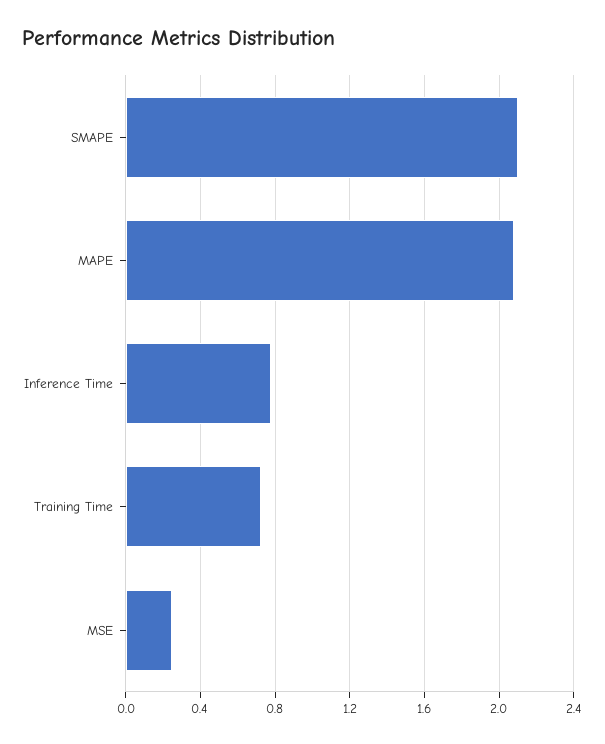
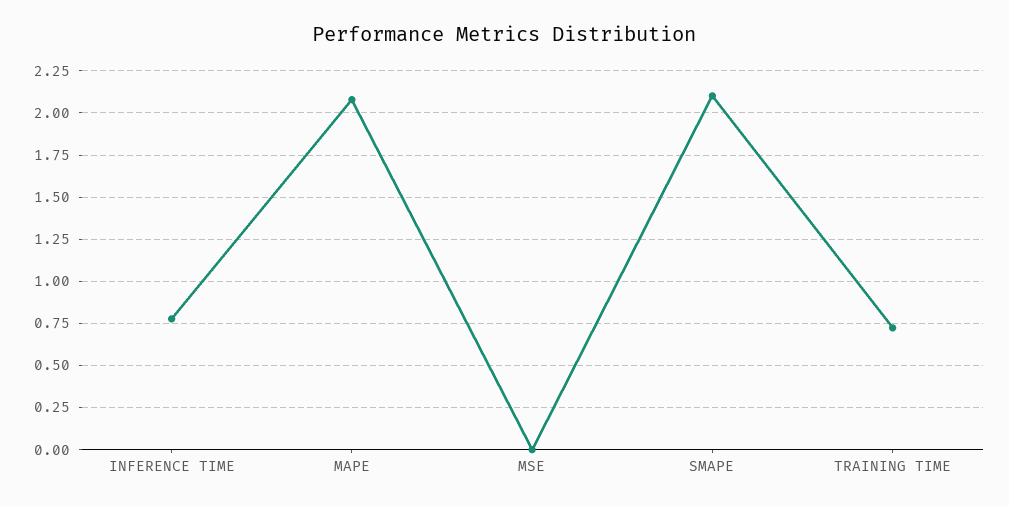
  {
    "SMAPE": 2.1,
    "MAPE": 2.1,
    "Inference Time": 0.8,
    "Training Time": 0.7,
-   "MSE": 0.25
+   "MSE": 0
  }

